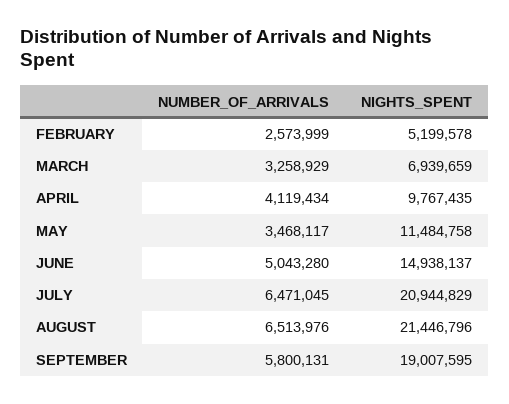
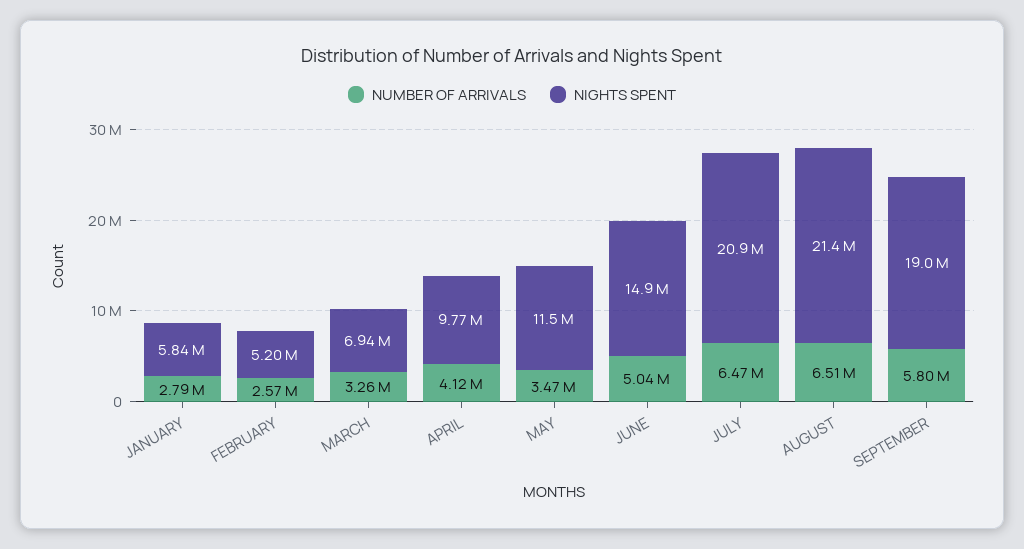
  {
    "NUMBER_OF_ARRIVALS": {
      "FEBRUARY": 2573999,
      "MARCH": 3258929,
      "APRIL": 4119434,
      "MAY": 3468117,
      "JUNE": 5043280,
      "JULY": 6471045,
      "AUGUST": 6513976,
-     "SEPTEMBER": 5800131
+     "SEPTEMBER": 5800131,
+     "JANUARY": 2790000
    },
    "NIGHTS_SPENT": {
      "FEBRUARY": 5199578,
      "MARCH": 6939659,
      "APRIL": 9767435,
      "MAY": 11484758,
      "JUNE": 14938137,
      "JULY": 20944829,
      "AUGUST": 21446796,
-     "SEPTEMBER": 19007595
+     "SEPTEMBER": 19007595,
+     "JANUARY": 5840000
    }
  }

